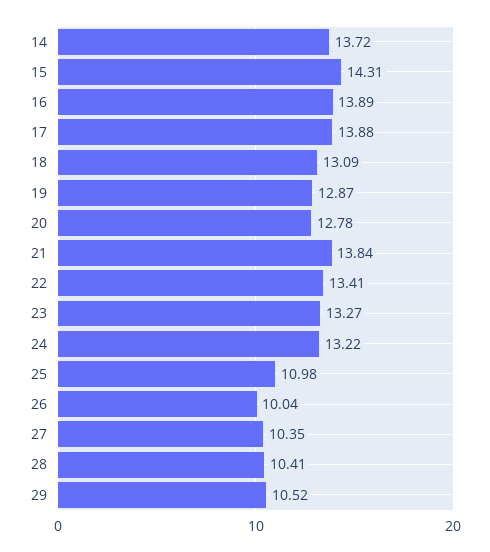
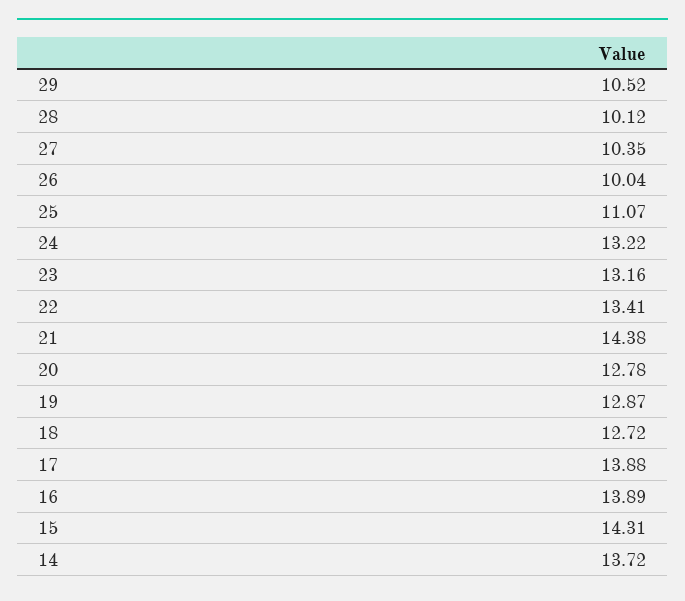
  {
    "14": 13.72,
    "15": 14.31,
    "16": 13.89,
    "17": 13.88,
-   "18": 13.09,
+   "18": 12.72,
    "19": 12.87,
    "20": 12.78,
-   "21": 13.84,
+   "21": 14.38,
    "22": 13.41,
-   "23": 13.27,
+   "23": 13.16,
    "24": 13.22,
-   "25": 10.98,
+   "25": 11.07,
    "26": 10.04,
    "27": 10.35,
-   "28": 10.41,
+   "28": 10.12,
    "29": 10.52
  }

